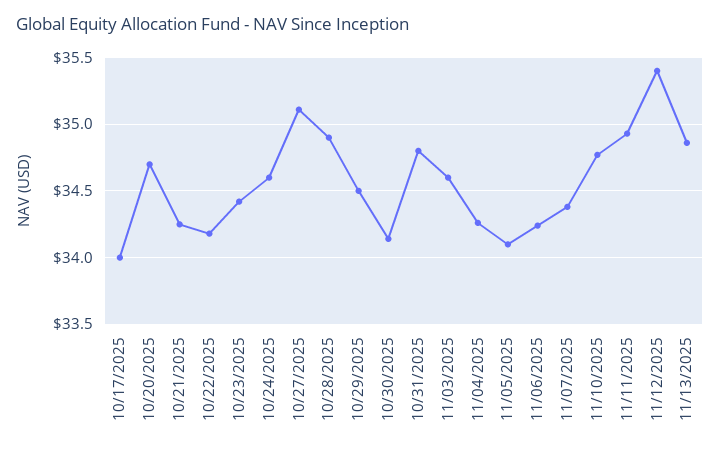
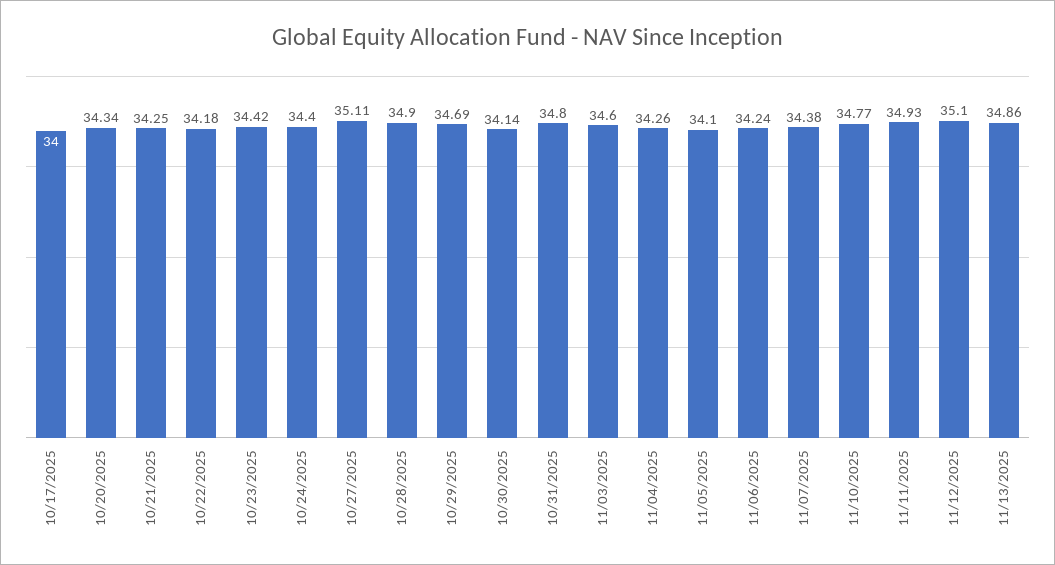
  {
    "10/17/2025": 34,
-   "10/20/2025": 34.7,
+   "10/20/2025": 34.34,
    "10/21/2025": 34.25,
    "10/22/2025": 34.18,
    "10/23/2025": 34.42,
-   "10/24/2025": 34.6,
+   "10/24/2025": 34.4,
    "10/27/2025": 35.11,
    "10/28/2025": 34.9,
-   "10/29/2025": 34.5,
+   "10/29/2025": 34.69,
    "10/30/2025": 34.14,
    "10/31/2025": 34.8,
    "11/03/2025": 34.6,
    "11/04/2025": 34.26,
    "11/05/2025": 34.1,
    "11/06/2025": 34.24,
    "11/07/2025": 34.38,
    "11/10/2025": 34.77,
    "11/11/2025": 34.93,
-   "11/12/2025": 35.4,
+   "11/12/2025": 35.1,
    "11/13/2025": 34.86
  }

